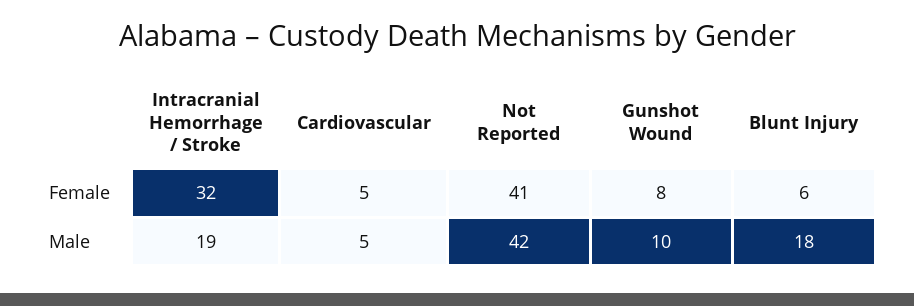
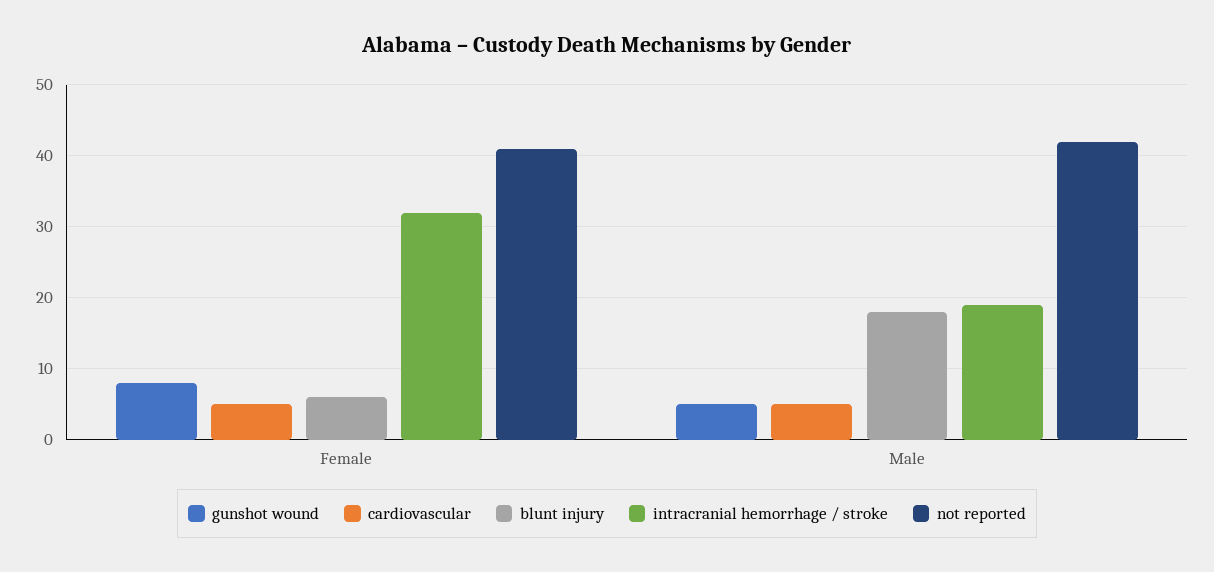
  {
    "Intracranial Hemorrhage / Stroke": {
      "Female": 32,
      "Male": 19
    },
    "Cardiovascular": {
      "Female": 5,
      "Male": 5
    },
    "Not Reported": {
      "Female": 41,
      "Male": 42
    },
    "Gunshot Wound": {
      "Female": 8,
-     "Male": 10
+     "Male": 5
    },
    "Blunt Injury": {
      "Female": 6,
      "Male": 18
    }
  }

